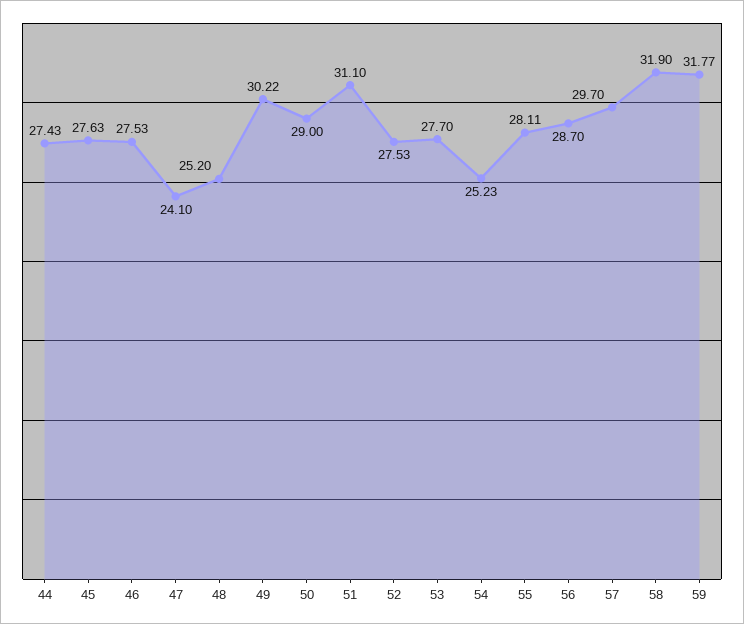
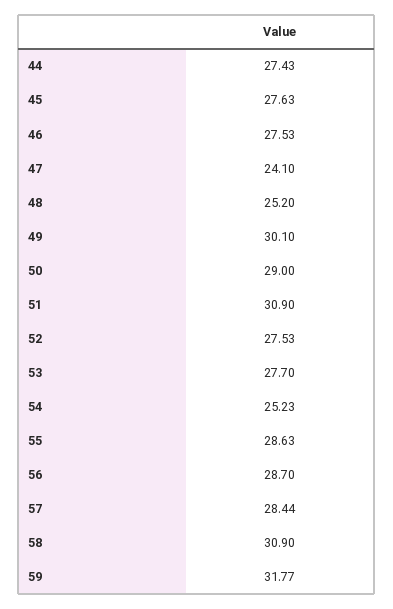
  {
    "44": 27.43,
    "45": 27.63,
    "46": 27.53,
    "47": 24.1,
    "48": 25.2,
-   "49": 30.22,
+   "49": 30.1,
    "50": 29,
-   "51": 31.1,
+   "51": 30.9,
    "52": 27.53,
    "53": 27.7,
    "54": 25.23,
-   "55": 28.11,
+   "55": 28.63,
    "56": 28.7,
-   "57": 29.7,
+   "57": 28.44,
-   "58": 31.9,
+   "58": 30.9,
    "59": 31.77
  }

